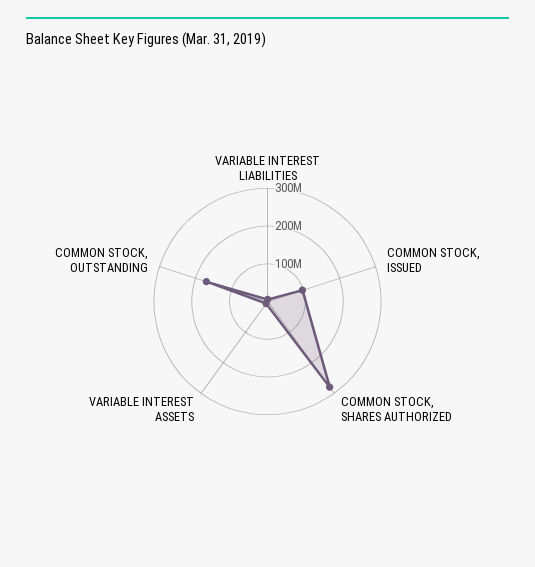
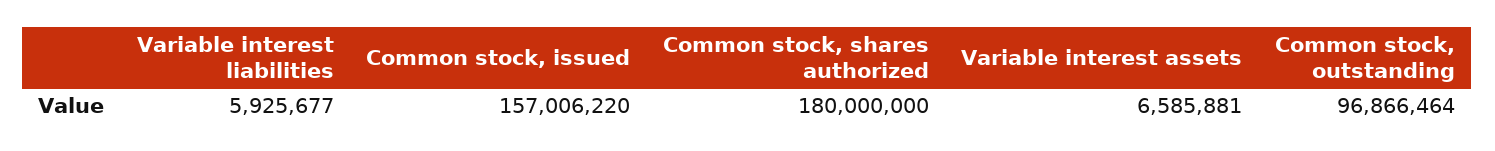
  {
    "VARIABLE INTEREST LIABILITIES": 5925677,
-   "COMMON STOCK, ISSUED": 100000000,
+   "COMMON STOCK, ISSUED": 157006220,
-   "COMMON STOCK, SHARES AUTHORIZED": 275000000,
+   "COMMON STOCK, SHARES AUTHORIZED": 180000000,
    "VARIABLE INTEREST ASSETS": 6585881,
-   "COMMON STOCK, OUTSTANDING": 175000000
+   "COMMON STOCK, OUTSTANDING": 96866464
  }

